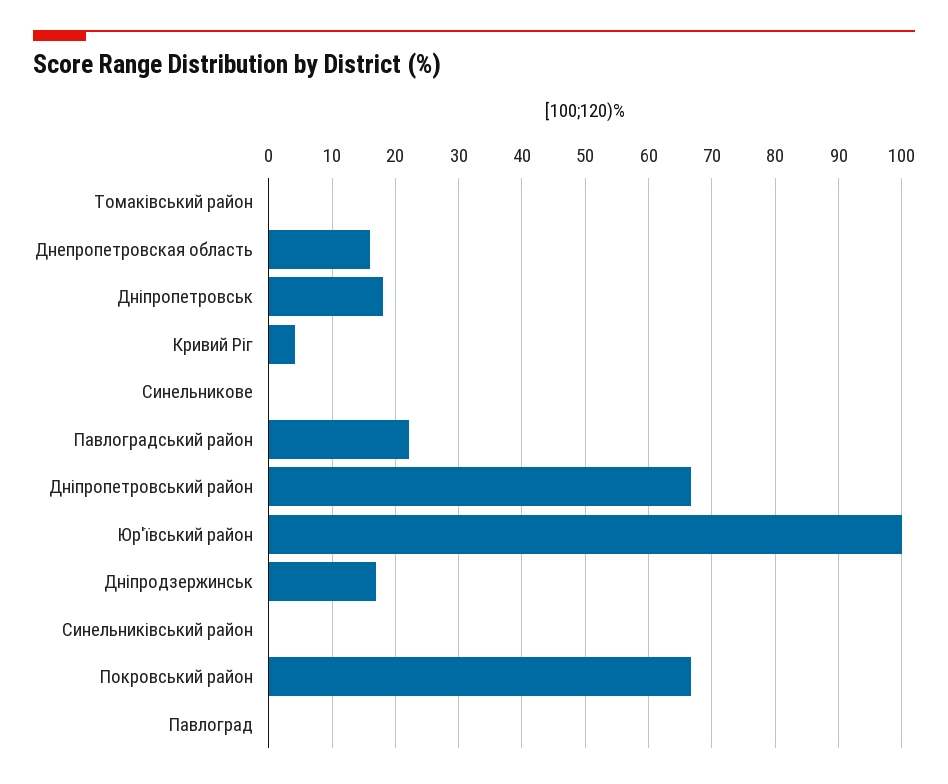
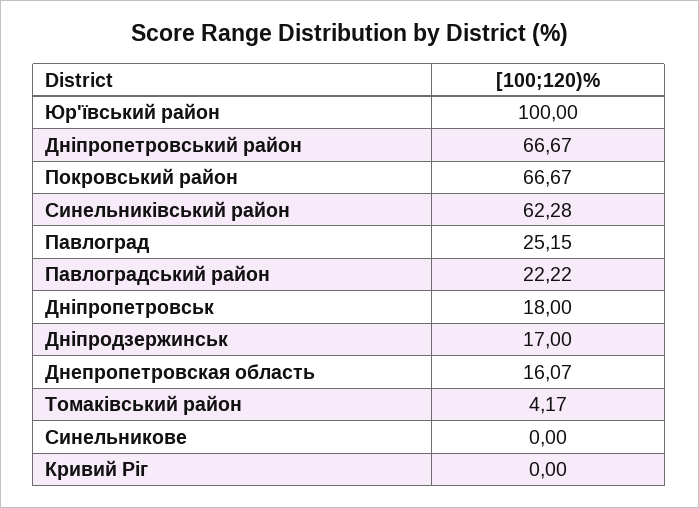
  {
-   "Томаківський район": 0,
+   "Томаківський район": 4.17,
    "Днепропетровская область": 16.07,
    "Дніпропетровськ": 18,
-   "Кривий Ріг": 4,
+   "Кривий Ріг": 0,
    "Синельникове": 0,
    "Павлоградський район": 22.22,
    "Дніпропетровський район": 66.67,
    "Юр'ївський район": 100,
    "Дніпродзержинськ": 17,
-   "Синельниківський район": 0,
+   "Синельниківський район": 62.28,
    "Покровський район": 66.67,
-   "Павлоград": 0
+   "Павлоград": 25.15
  }

